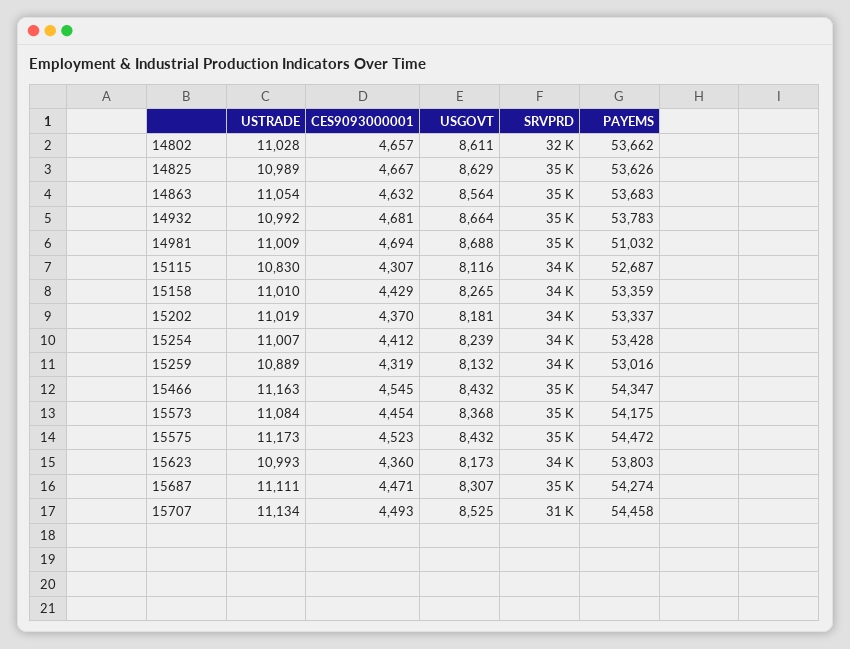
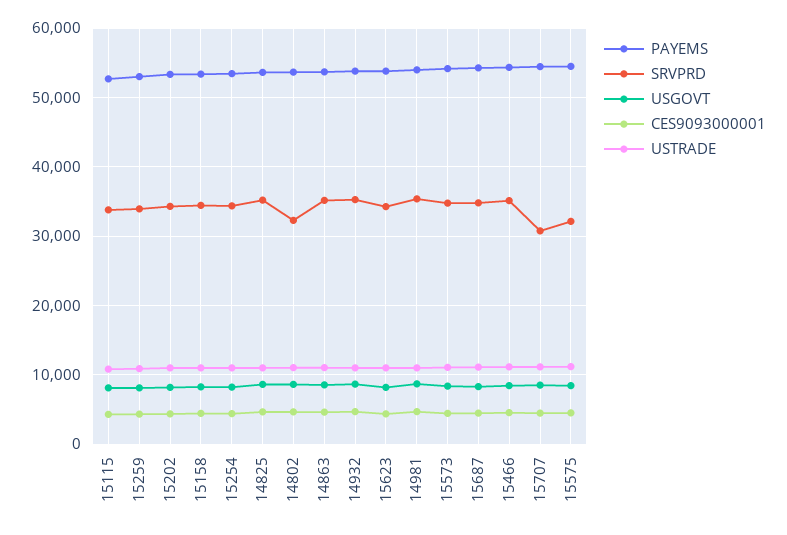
  {
    "USTRADE": {
      "14802": 11028,
      "14825": 10989,
      "14863": 11054,
      "14932": 10992,
      "14981": 11009,
      "15115": 10830,
      "15158": 11010,
      "15202": 11019,
      "15254": 11007,
      "15259": 10889,
      "15466": 11163,
      "15573": 11084,
      "15575": 11173,
      "15623": 10993,
      "15687": 11111,
      "15707": 11134
    },
    "CES9093000001": {
      "14802": 4657,
      "14825": 4667,
      "14863": 4632,
      "14932": 4681,
      "14981": 4694,
      "15115": 4307,
      "15158": 4429,
      "15202": 4370,
      "15254": 4412,
      "15259": 4319,
      "15466": 4545,
      "15573": 4454,
      "15575": 4523,
      "15623": 4360,
      "15687": 4471,
      "15707": 4493
    },
    "USGOVT": {
      "14802": 8611,
      "14825": 8629,
      "14863": 8564,
      "14932": 8664,
      "14981": 8688,
      "15115": 8116,
      "15158": 8265,
      "15202": 8181,
      "15254": 8239,
      "15259": 8132,
      "15466": 8432,
      "15573": 8368,
      "15575": 8432,
      "15623": 8173,
      "15687": 8307,
      "15707": 8525
    },
    "SRVPRD": {
      "14802": 32000,
      "14825": 35000,
      "14863": 35000,
      "14932": 35000,
      "14981": 35000,
      "15115": 34000,
      "15158": 34000,
      "15202": 34000,
      "15254": 34000,
      "15259": 34000,
      "15466": 35000,
      "15573": 35000,
-     "15575": 35000,
+     "15575": 32000,
      "15623": 34000,
      "15687": 35000,
      "15707": 31000
    },
    "PAYEMS": {
      "14802": 53662,
      "14825": 53626,
      "14863": 53683,
      "14932": 53783,
-     "14981": 51032,
+     "14981": 54000,
      "15115": 52687,
      "15158": 53359,
      "15202": 53337,
      "15254": 53428,
      "15259": 53016,
      "15466": 54347,
      "15573": 54175,
      "15575": 54472,
      "15623": 53803,
      "15687": 54274,
      "15707": 54458
    }
  }

